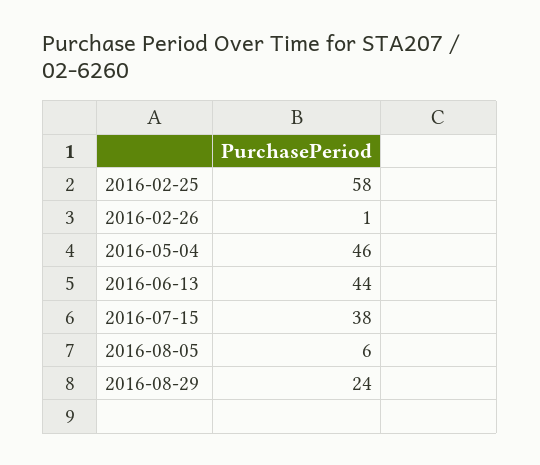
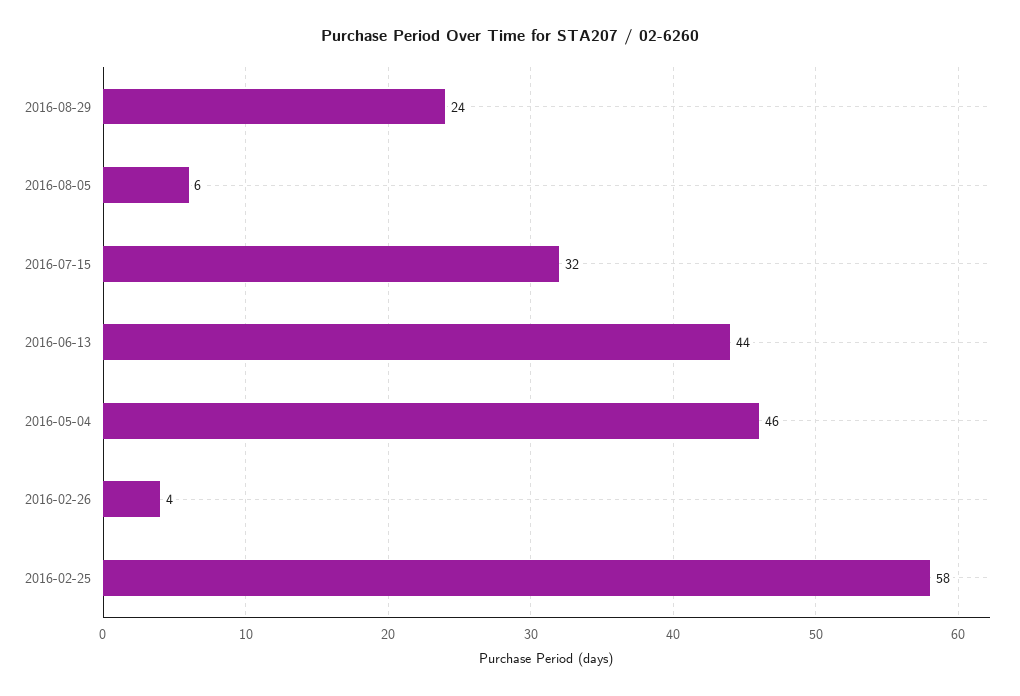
  {
    "2016-02-25": 58,
-   "2016-02-26": 1,
+   "2016-02-26": 4,
    "2016-05-04": 46,
    "2016-06-13": 44,
-   "2016-07-15": 38,
+   "2016-07-15": 32,
    "2016-08-05": 6,
    "2016-08-29": 24
  }

